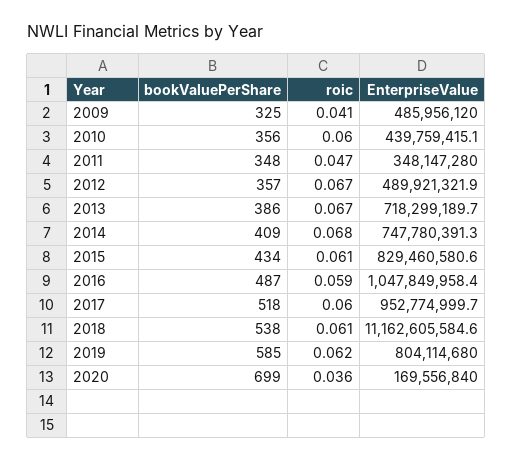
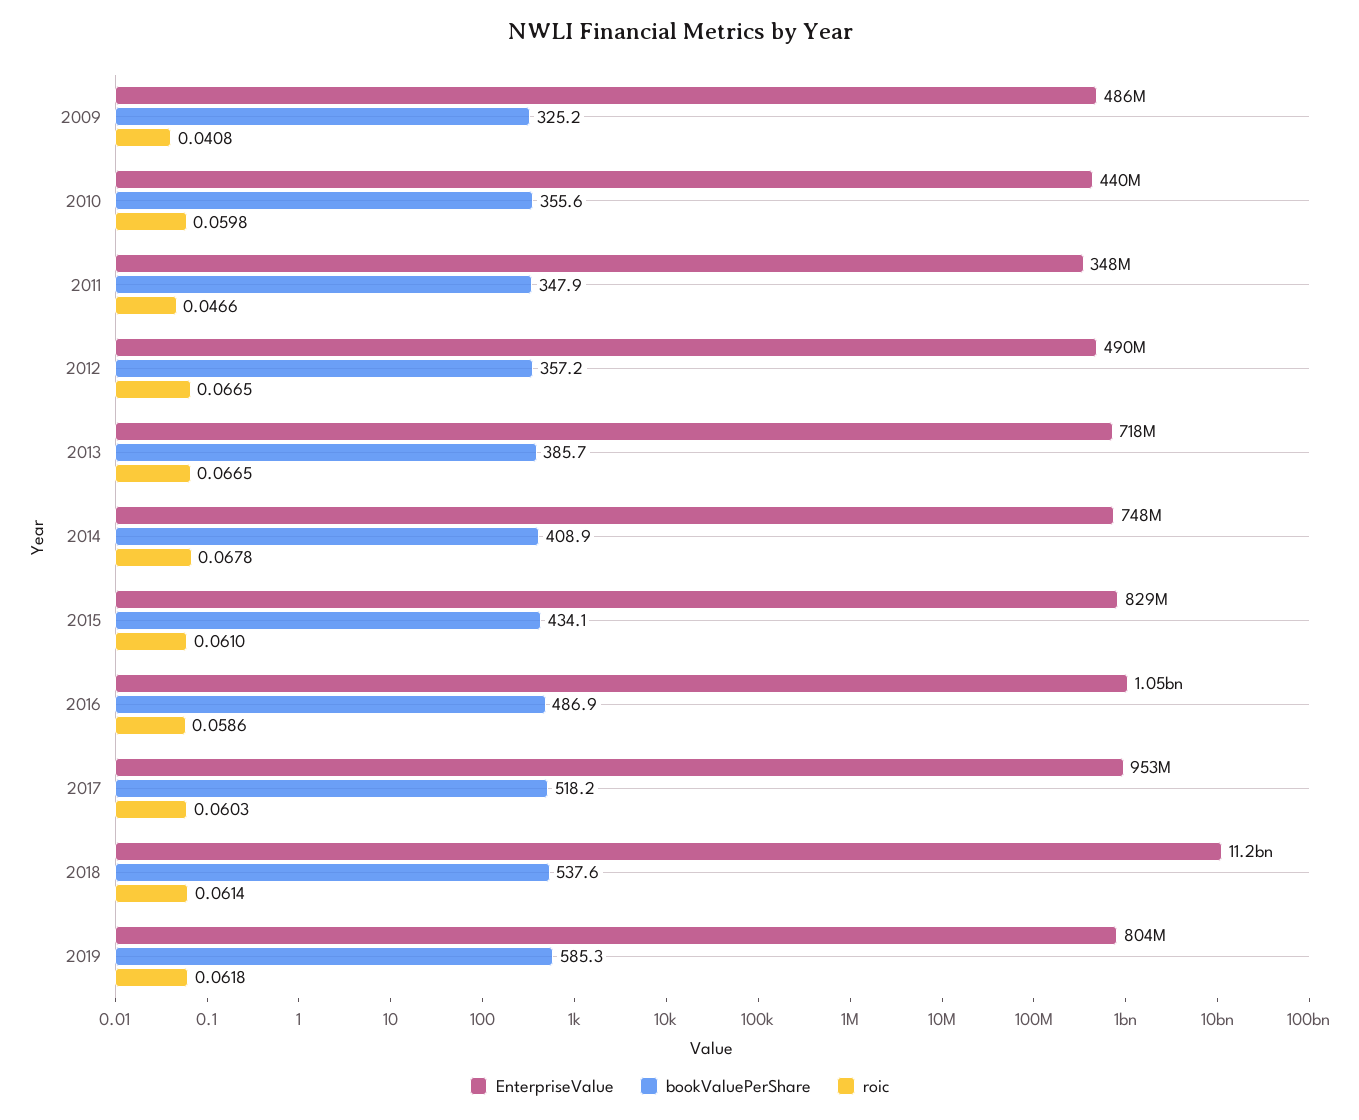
  {
    "bookValuePerShare": {
      "2009": 325.2,
      "2010": 355.6,
      "2011": 347.9,
      "2012": 357.2,
      "2013": 385.7,
      "2014": 408.9,
      "2015": 434.1,
      "2016": 486.9,
      "2017": 518.2,
      "2018": 537.6,
-     "2019": 585.3,
+     "2019": 585.3
-     "2020": 699
    },
    "roic": {
      "2009": 0.0408,
      "2010": 0.0598,
      "2011": 0.0466,
      "2012": 0.0665,
      "2013": 0.0665,
      "2014": 0.0678,
      "2015": 0.061,
      "2016": 0.0586,
      "2017": 0.0603,
      "2018": 0.0614,
-     "2019": 0.0618,
+     "2019": 0.0618
-     "2020": 0.036
    },
    "EnterpriseValue": {
      "2009": 485956120,
      "2010": 439759415.1,
      "2011": 348147280,
      "2012": 489921321.9,
      "2013": 718299189.7,
      "2014": 747780391.3,
      "2015": 829460580.6,
      "2016": 1047849958.4,
      "2017": 952774999.7,
      "2018": 11162605584.6,
-     "2019": 804114680,
+     "2019": 804114680
-     "2020": 169556840
    }
  }

